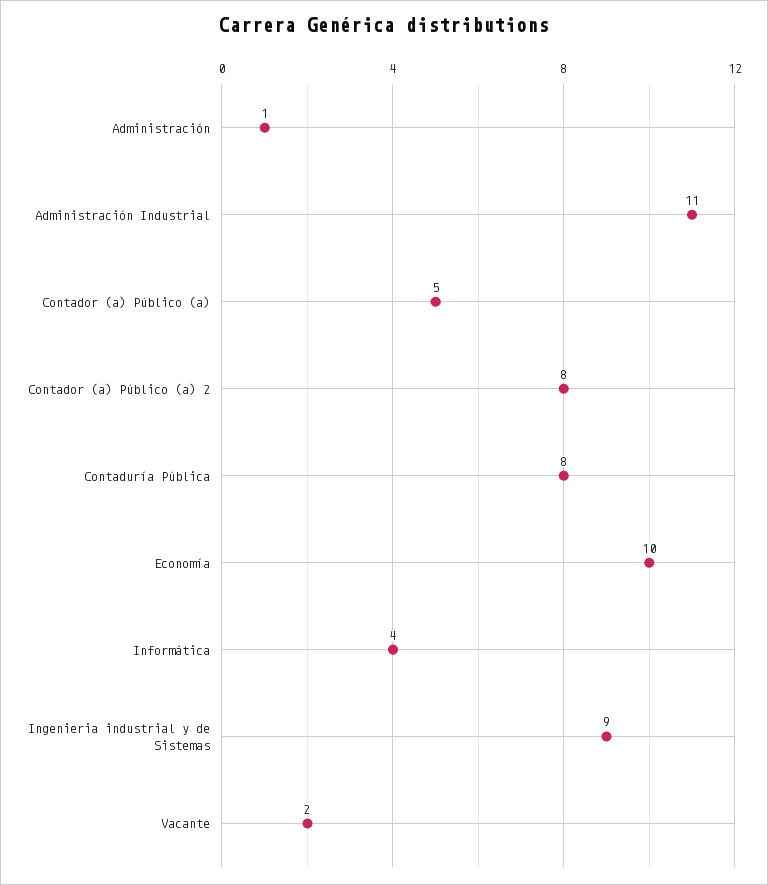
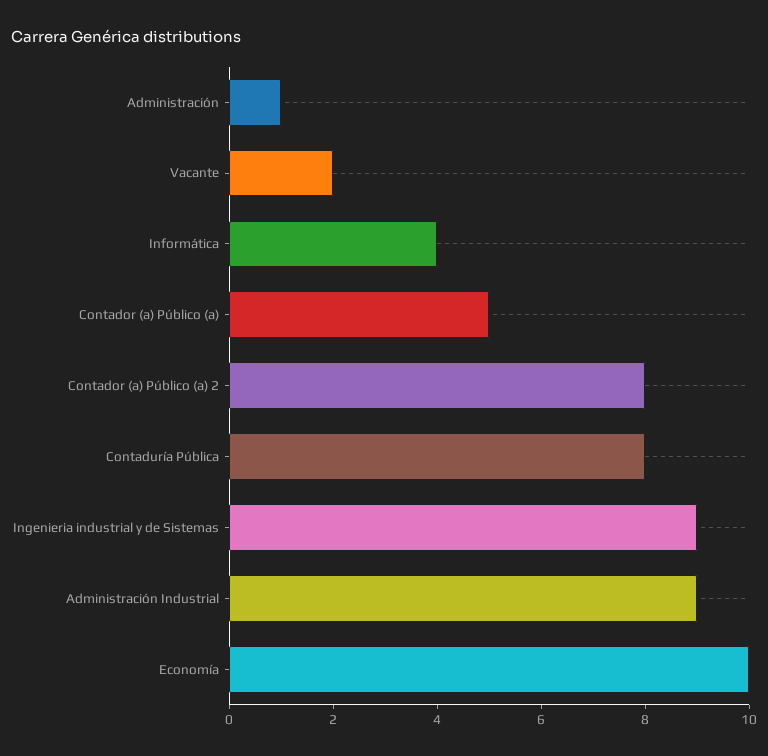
  {
    "Administración": 1,
-   "Administración Industrial": 11,
+   "Administración Industrial": 9,
    "Contador (a) Público (a)": 5,
    "Contador (a) Público (a) 2": 8,
    "Contaduría Pública": 8,
    "Economía": 10,
    "Informática": 4,
    "Ingenieria industrial y de Sistemas": 9,
    "Vacante": 2
  }

